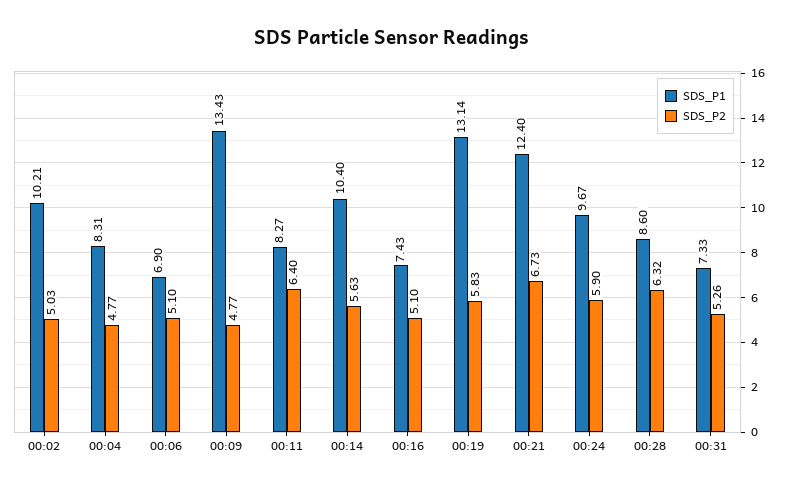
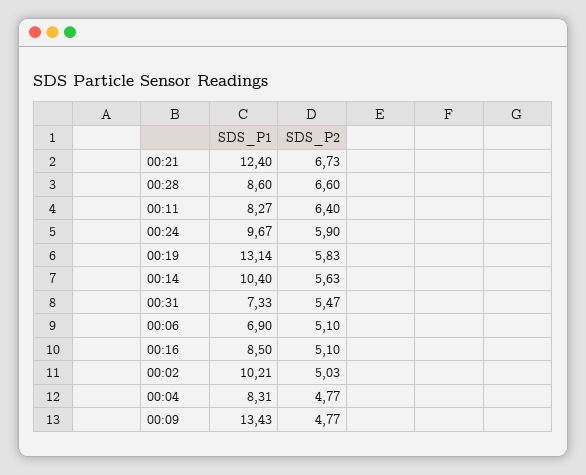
  {
    "SDS_P1": {
      "00:02": 10.21,
      "00:04": 8.31,
      "00:06": 6.9,
      "00:09": 13.43,
      "00:11": 8.27,
      "00:14": 10.4,
-     "00:16": 7.43,
+     "00:16": 8.5,
      "00:19": 13.14,
      "00:21": 12.4,
      "00:24": 9.67,
      "00:28": 8.6,
      "00:31": 7.33
    },
    "SDS_P2": {
      "00:02": 5.03,
      "00:04": 4.77,
      "00:06": 5.1,
      "00:09": 4.77,
      "00:11": 6.4,
      "00:14": 5.63,
      "00:16": 5.1,
      "00:19": 5.83,
      "00:21": 6.73,
      "00:24": 5.9,
-     "00:28": 6.32,
+     "00:28": 6.6,
-     "00:31": 5.26
+     "00:31": 5.47
    }
  }

